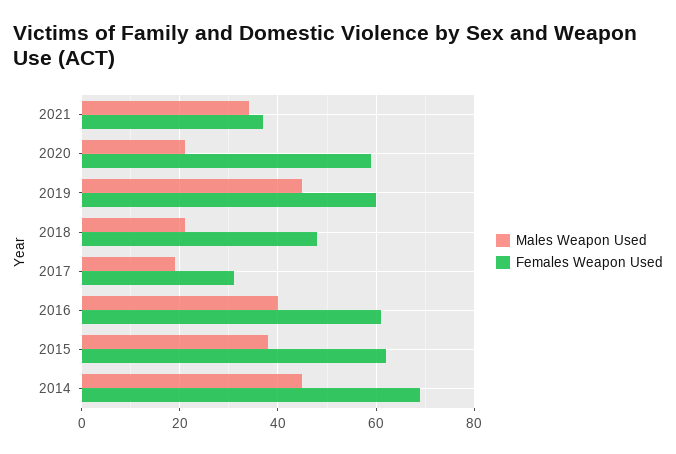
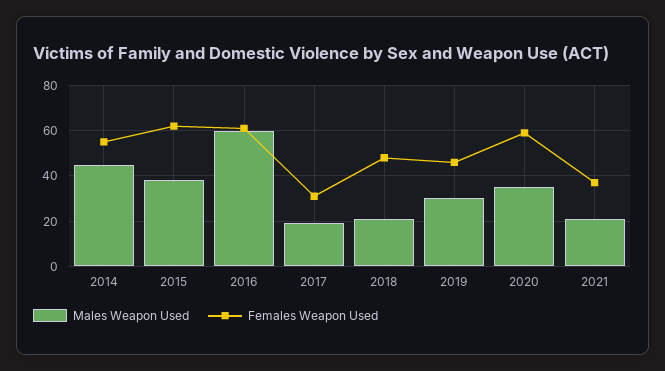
  {
    "Males Weapon Used": {
-     "2021": 35,
+     "2021": 20,
-     "2020": 20,
+     "2020": 35,
-     "2019": 45,
+     "2019": 30,
      "2018": 20,
      "2017": 20,
-     "2016": 40,
+     "2016": 60,
      "2015": 40,
      "2014": 45
    },
    "Females Weapon Used": {
      "2021": 35,
      "2020": 60,
-     "2019": 60,
+     "2019": 45,
      "2018": 50,
      "2017": 30,
      "2016": 60,
      "2015": 60,
-     "2014": 70
+     "2014": 55
    }
  }

